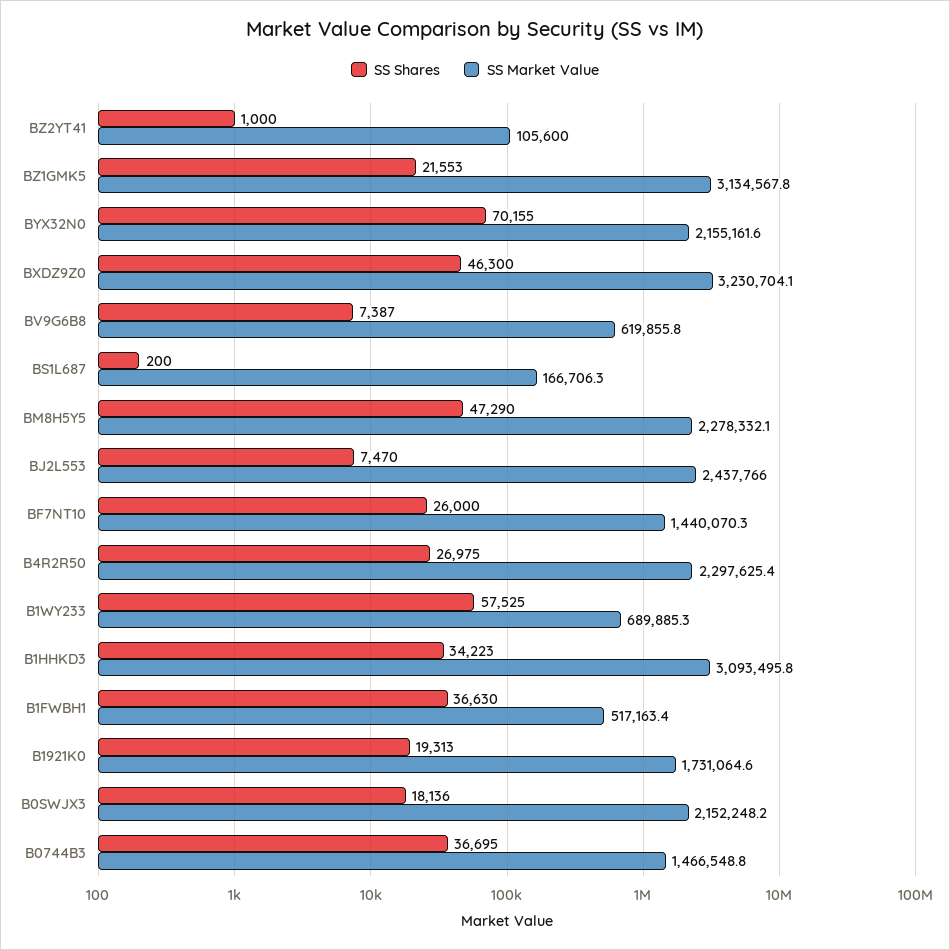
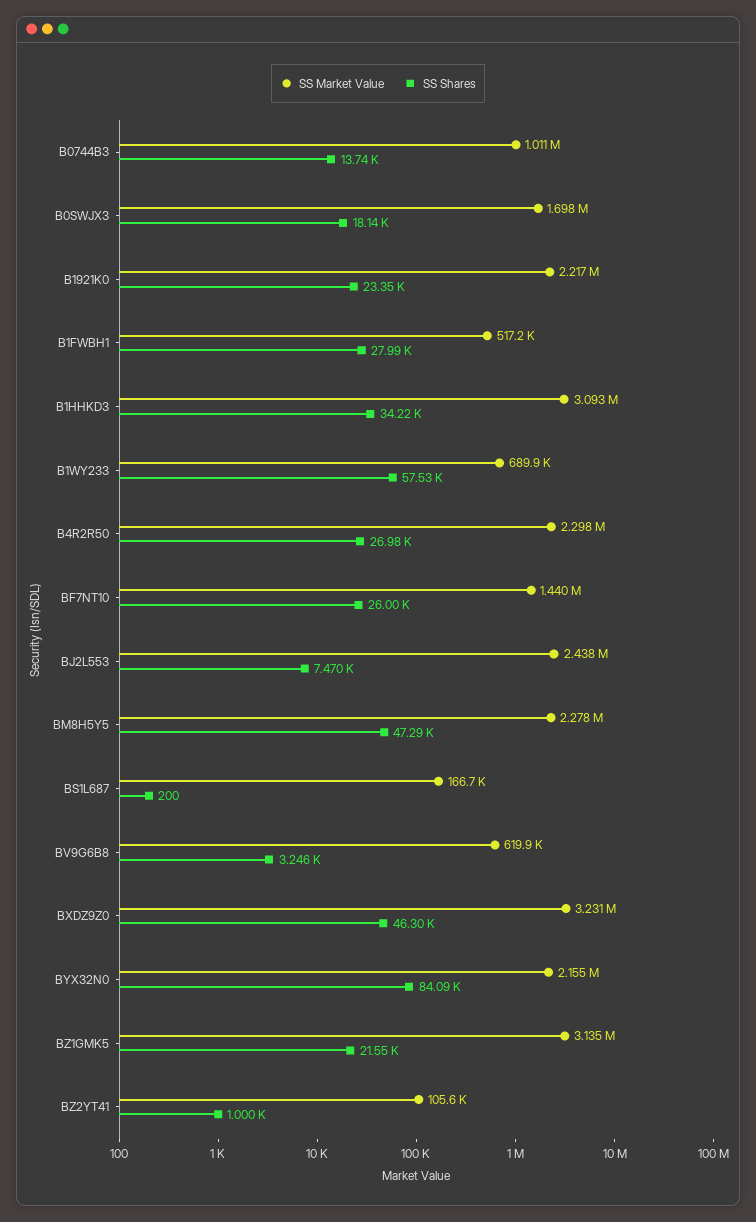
  {
    "SS Shares": {
      "BZ2YT41": 1000,
      "BZ1GMK5": 21553,
-     "BYX32N0": 70155,
+     "BYX32N0": 84090,
      "BXDZ9Z0": 46300,
-     "BV9G6B8": 7387,
+     "BV9G6B8": 3246,
      "BS1L687": 200,
      "BM8H5Y5": 47290,
      "BJ2L553": 7470,
      "BF7NT10": 26000,
      "B4R2R50": 26975,
      "B1WY233": 57525,
      "B1HHKD3": 34223,
-     "B1FWBH1": 36630,
+     "B1FWBH1": 27990,
-     "B1921K0": 19313,
+     "B1921K0": 23350,
      "B0SWJX3": 18136,
-     "B0744B3": 36695
+     "B0744B3": 13740
    },
    "SS Market Value": {
      "BZ2YT41": 105600,
      "BZ1GMK5": 3134567.8,
      "BYX32N0": 2155161.6,
      "BXDZ9Z0": 3230704.1,
      "BV9G6B8": 619855.8,
      "BS1L687": 166706.3,
      "BM8H5Y5": 2278332.1,
      "BJ2L553": 2437766,
      "BF7NT10": 1440070.3,
      "B4R2R50": 2297625.4,
      "B1WY233": 689885.3,
      "B1HHKD3": 3093495.8,
      "B1FWBH1": 517163.4,
-     "B1921K0": 1731064.6,
+     "B1921K0": 2217000,
-     "B0SWJX3": 2152248.2,
+     "B0SWJX3": 1698000,
-     "B0744B3": 1466548.8
+     "B0744B3": 1011000
    }
  }

